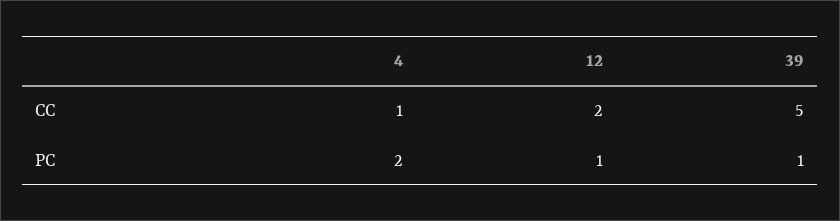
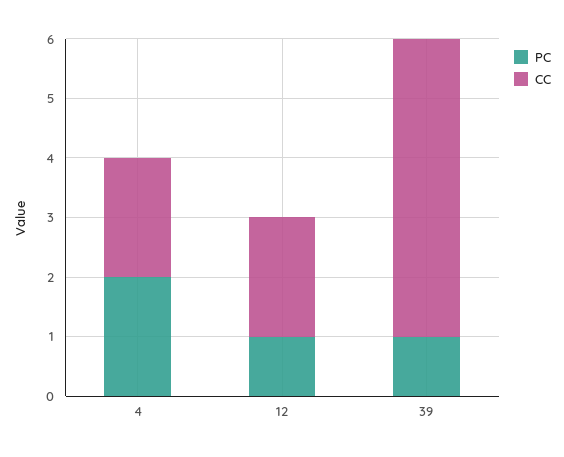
  {
    "CC": {
-     "4": 1,
+     "4": 2,
      "12": 2,
      "39": 5
    },
    "PC": {
      "4": 2,
      "12": 1,
      "39": 1
    }
  }

